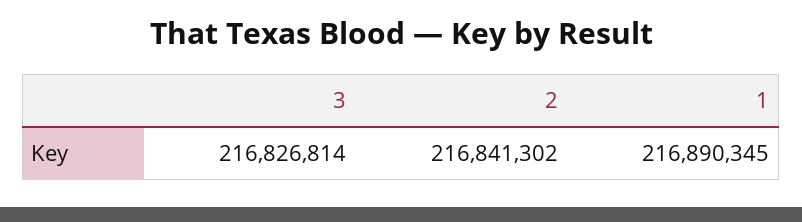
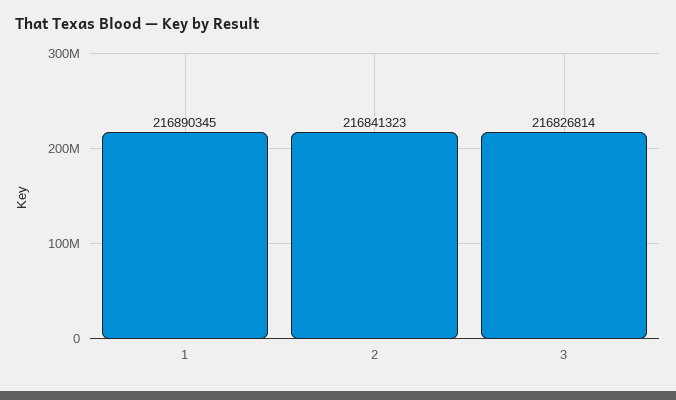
  {
    "3": 216826814,
-   "2": 216841302,
+   "2": 216841323,
    "1": 216890345
  }

